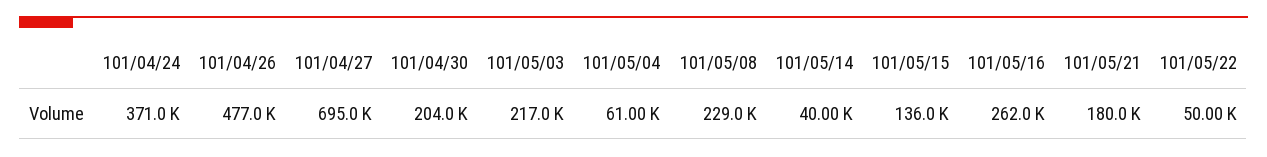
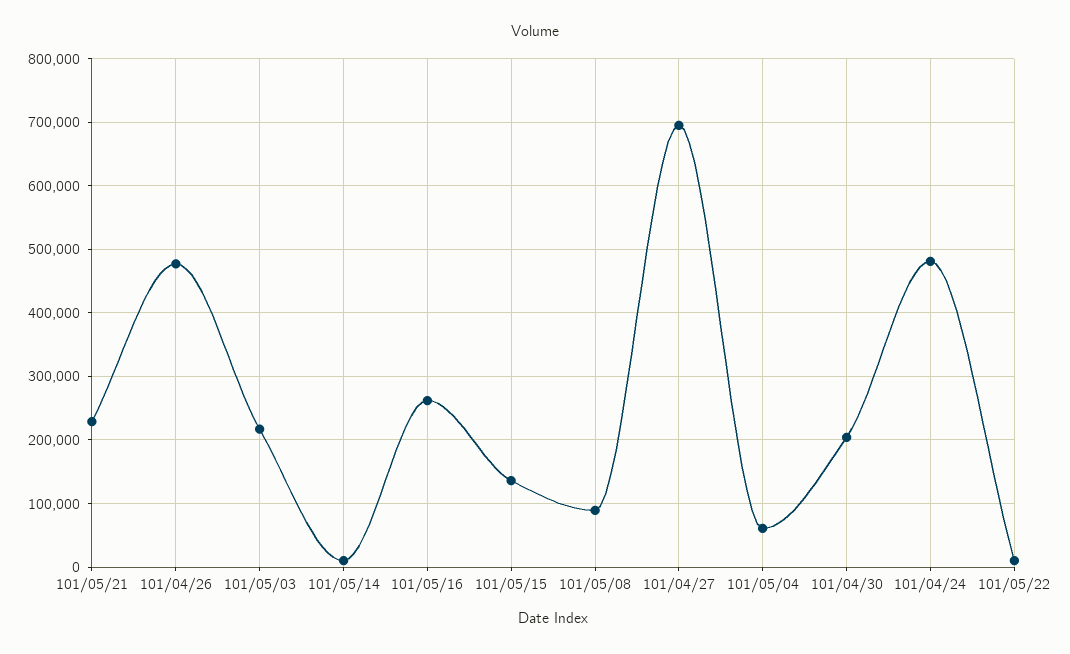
  {
-   "101/04/24": 371000,
+   "101/04/24": 480000,
    "101/04/26": 477000,
    "101/04/27": 695000,
    "101/04/30": 204000,
    "101/05/03": 217000,
    "101/05/04": 61000,
-   "101/05/08": 229000,
+   "101/05/08": 90000,
-   "101/05/14": 40000,
+   "101/05/14": 10000,
    "101/05/15": 136000,
    "101/05/16": 262000,
-   "101/05/21": 180000,
+   "101/05/21": 230000,
-   "101/05/22": 50000
+   "101/05/22": 10000
  }

